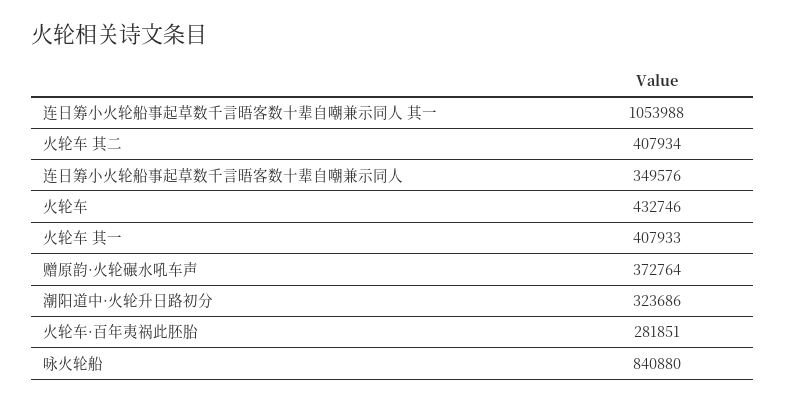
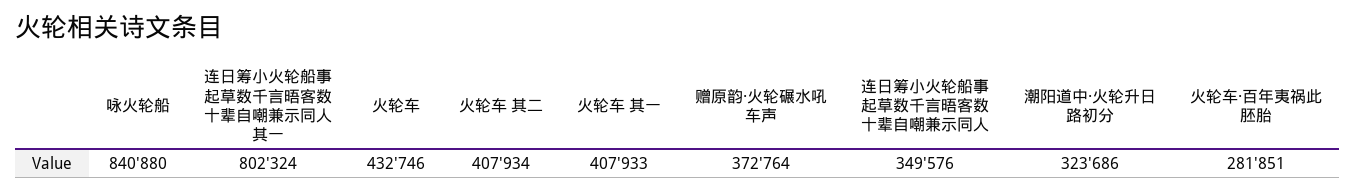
  {
-   "连日筹小火轮船事起草数千言晤客数十辈自嘲兼示同人 其一": 1053988,
+   "连日筹小火轮船事起草数千言晤客数十辈自嘲兼示同人 其一": 802324,
    "火轮车 其二": 407934,
    "连日筹小火轮船事起草数千言晤客数十辈自嘲兼示同人": 349576,
    "火轮车": 432746,
    "火轮车 其一": 407933,
    "赠原韵·火轮碾水吼车声": 372764,
    "潮阳道中·火轮升日路初分": 323686,
    "火轮车·百年夷祸此胚胎": 281851,
    "咏火轮船": 840880
  }

